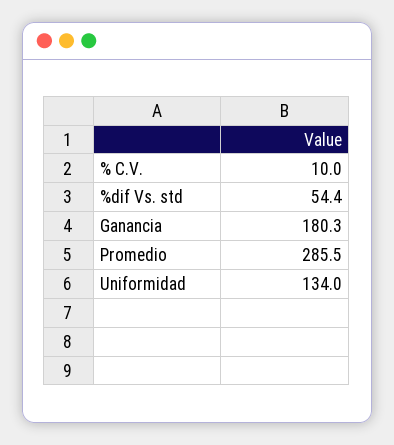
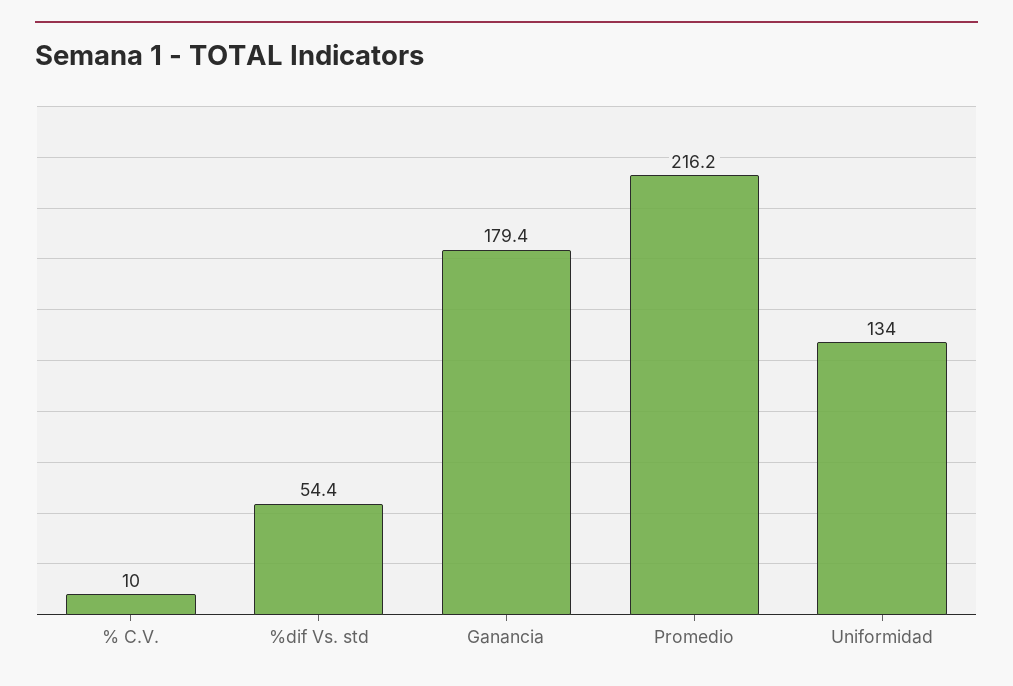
  {
    "% C.V.": 10,
    "%dif Vs. std": 54.4,
-   "Ganancia": 180.3,
+   "Ganancia": 179.4,
-   "Promedio": 285.5,
+   "Promedio": 216.2,
    "Uniformidad": 134
  }

